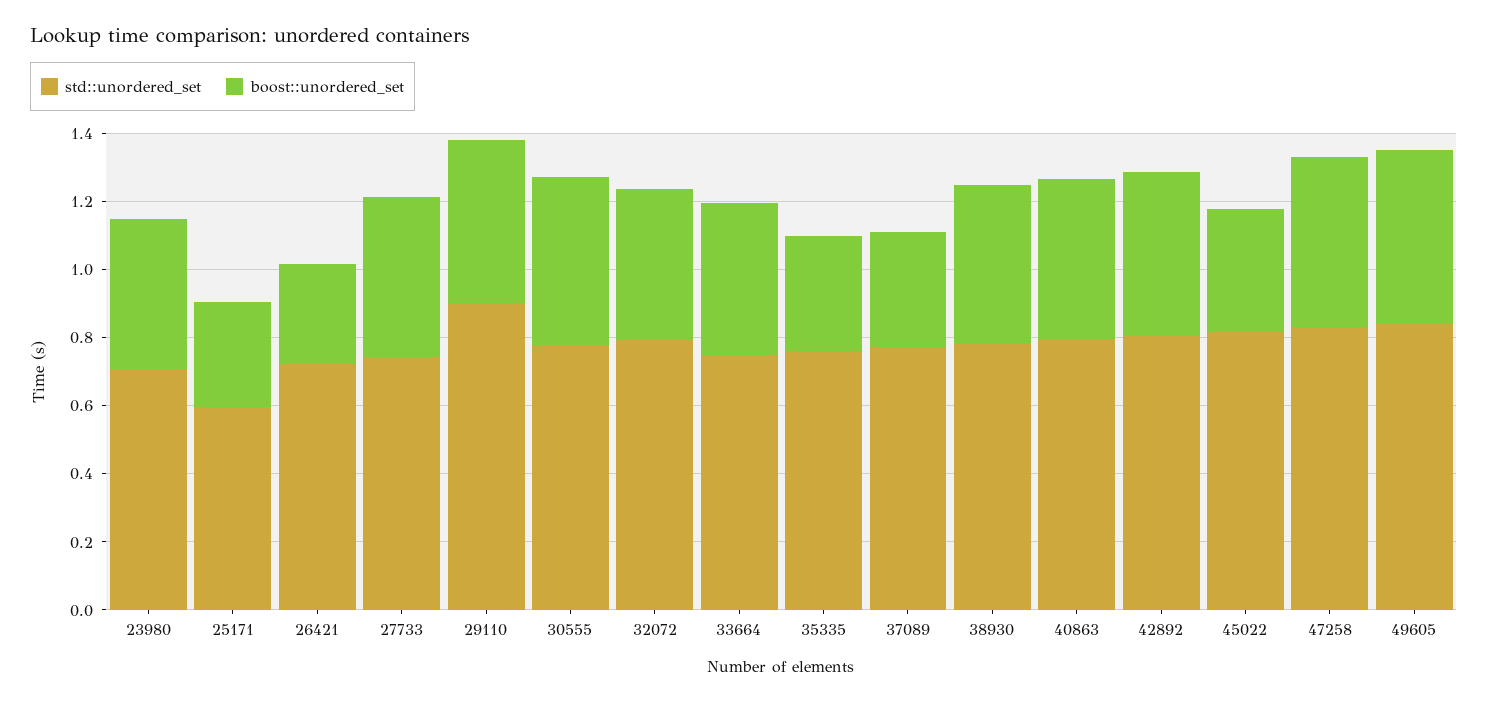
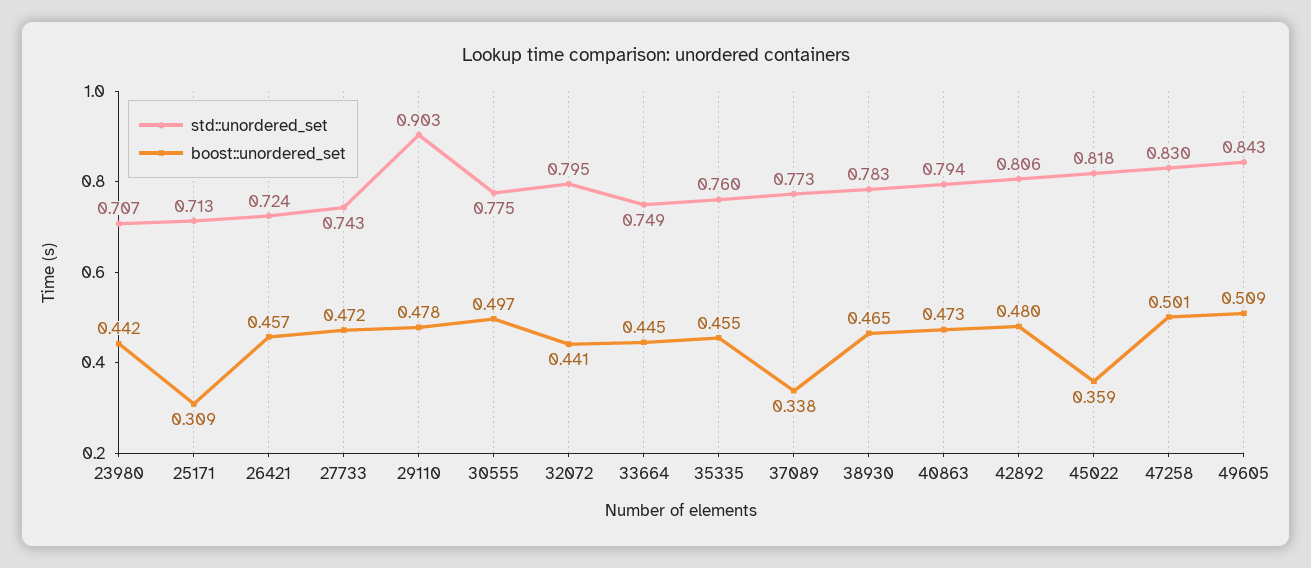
  {
    "std::unordered_set": {
      "23980": 0.707,
-     "25171": 0.6,
+     "25171": 0.713,
      "26421": 0.724,
      "27733": 0.743,
      "29110": 0.903,
      "30555": 0.775,
      "32072": 0.795,
      "33664": 0.749,
      "35335": 0.76,
      "37089": 0.773,
      "38930": 0.783,
      "40863": 0.794,
      "42892": 0.806,
      "45022": 0.818,
      "47258": 0.83,
      "49605": 0.843
    },
    "boost::unordered_set": {
      "23980": 0.442,
      "25171": 0.309,
-     "26421": 0.3,
+     "26421": 0.457,
      "27733": 0.472,
      "29110": 0.478,
      "30555": 0.497,
      "32072": 0.441,
      "33664": 0.445,
-     "35335": 0.35,
+     "35335": 0.455,
      "37089": 0.338,
      "38930": 0.465,
      "40863": 0.473,
      "42892": 0.48,
      "45022": 0.359,
      "47258": 0.501,
      "49605": 0.509
    }
  }

